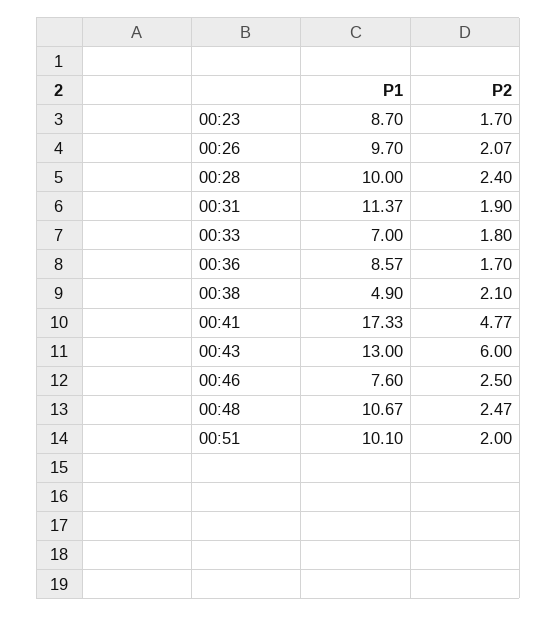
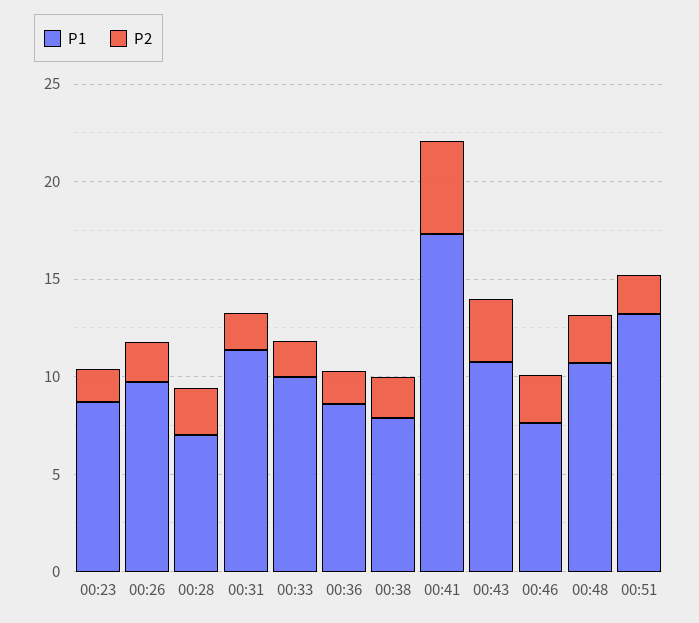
  {
    "P1": {
      "00:23": 8.7,
      "00:26": 9.7,
-     "00:28": 10,
+     "00:28": 7,
      "00:31": 11.37,
-     "00:33": 7,
+     "00:33": 10,
      "00:36": 8.57,
-     "00:38": 4.9,
+     "00:38": 8,
      "00:41": 17.33,
-     "00:43": 13,
+     "00:43": 11,
      "00:46": 7.6,
      "00:48": 10.67,
-     "00:51": 10.1
+     "00:51": 13
    },
    "P2": {
      "00:23": 1.7,
      "00:26": 2.07,
      "00:28": 2.4,
      "00:31": 1.9,
      "00:33": 1.8,
      "00:36": 1.7,
      "00:38": 2.1,
      "00:41": 4.77,
-     "00:43": 6,
+     "00:43": 3,
      "00:46": 2.5,
      "00:48": 2.47,
      "00:51": 2
    }
  }

